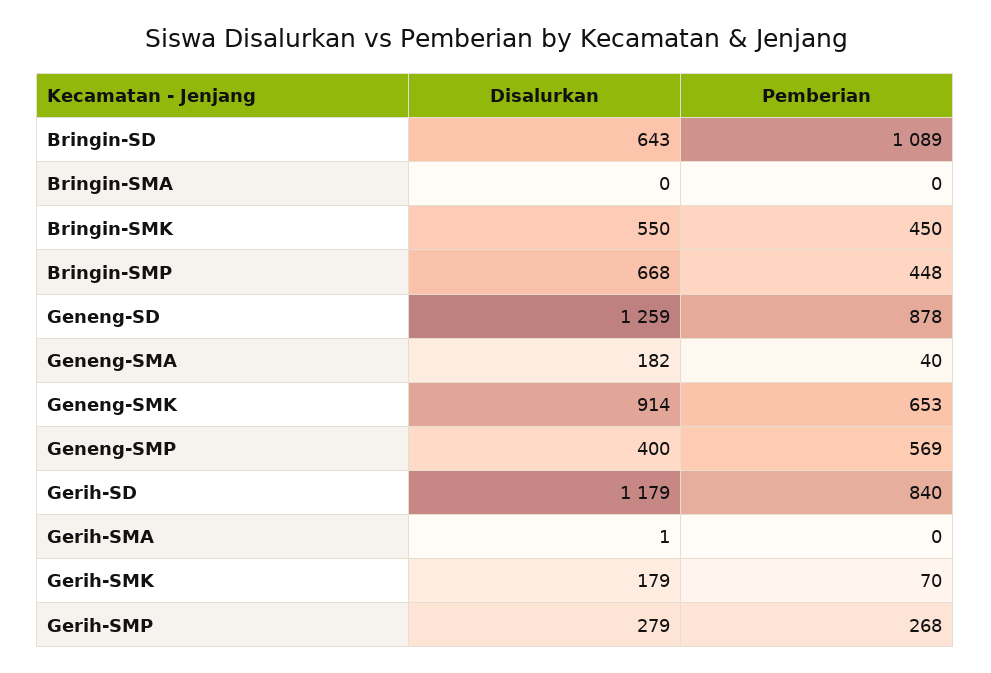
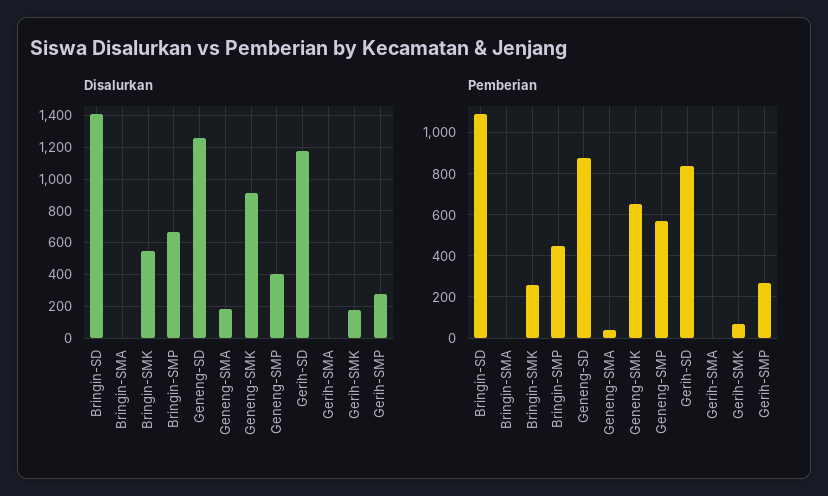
  {
    "Disalurkan": {
-     "Bringin-SD": 643,
+     "Bringin-SD": 1400,
      "Bringin-SMA": 0,
      "Bringin-SMK": 550,
      "Bringin-SMP": 668,
      "Geneng-SD": 1259,
      "Geneng-SMA": 182,
      "Geneng-SMK": 914,
      "Geneng-SMP": 400,
      "Gerih-SD": 1179,
      "Gerih-SMA": 1,
      "Gerih-SMK": 179,
      "Gerih-SMP": 279
    },
    "Pemberian": {
      "Bringin-SD": 1089,
      "Bringin-SMA": 0,
-     "Bringin-SMK": 450,
+     "Bringin-SMK": 250,
      "Bringin-SMP": 448,
      "Geneng-SD": 878,
      "Geneng-SMA": 40,
      "Geneng-SMK": 653,
      "Geneng-SMP": 569,
      "Gerih-SD": 840,
      "Gerih-SMA": 0,
      "Gerih-SMK": 70,
      "Gerih-SMP": 268
    }
  }

